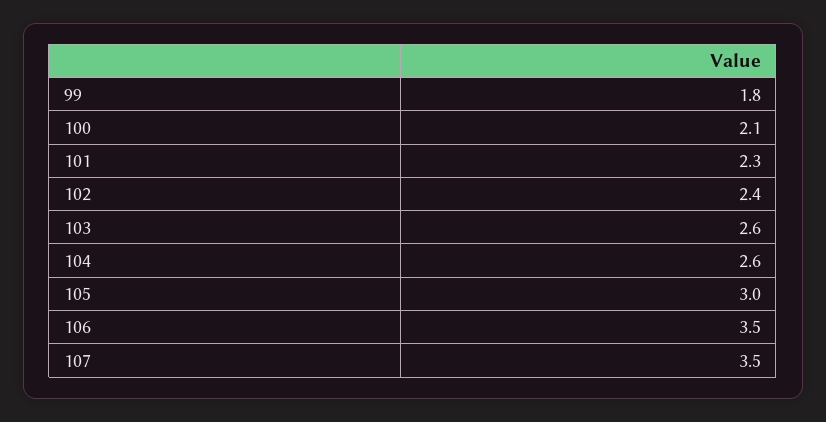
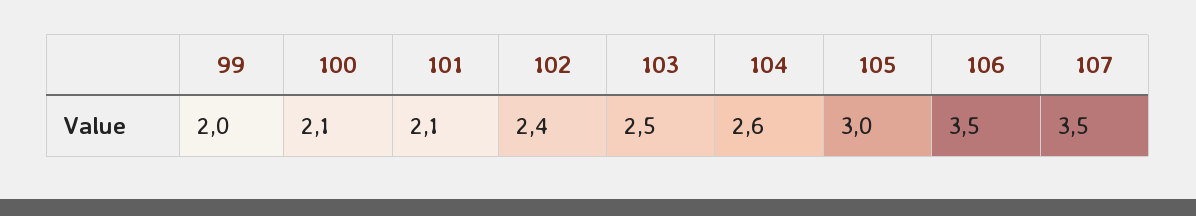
  {
-   "99": 1.8,
+   "99": 2,
    "100": 2.1,
-   "101": 2.3,
+   "101": 2.1,
    "102": 2.4,
-   "103": 2.6,
+   "103": 2.5,
    "104": 2.6,
    "105": 3,
    "106": 3.5,
    "107": 3.5
  }

